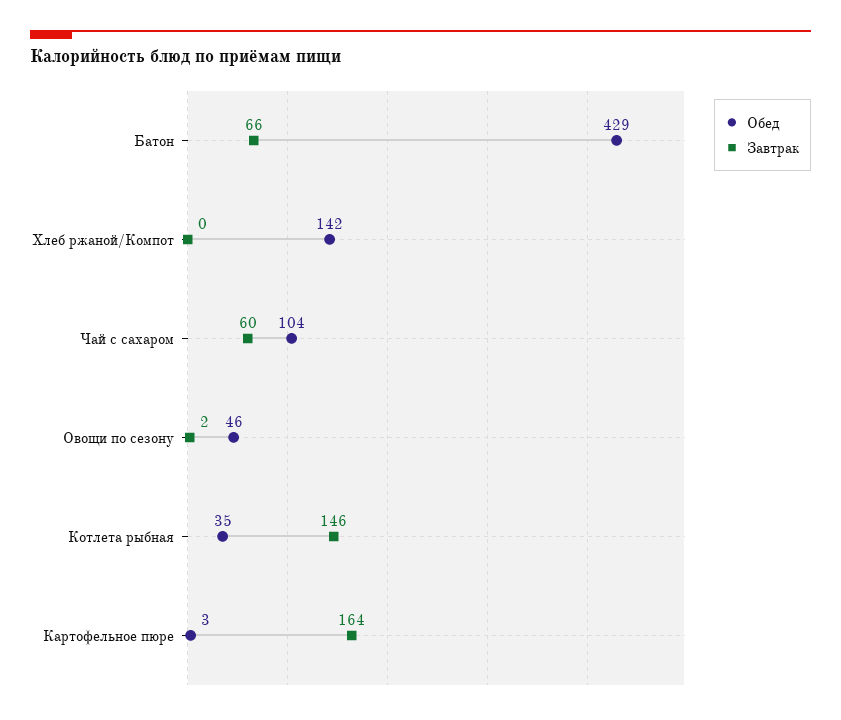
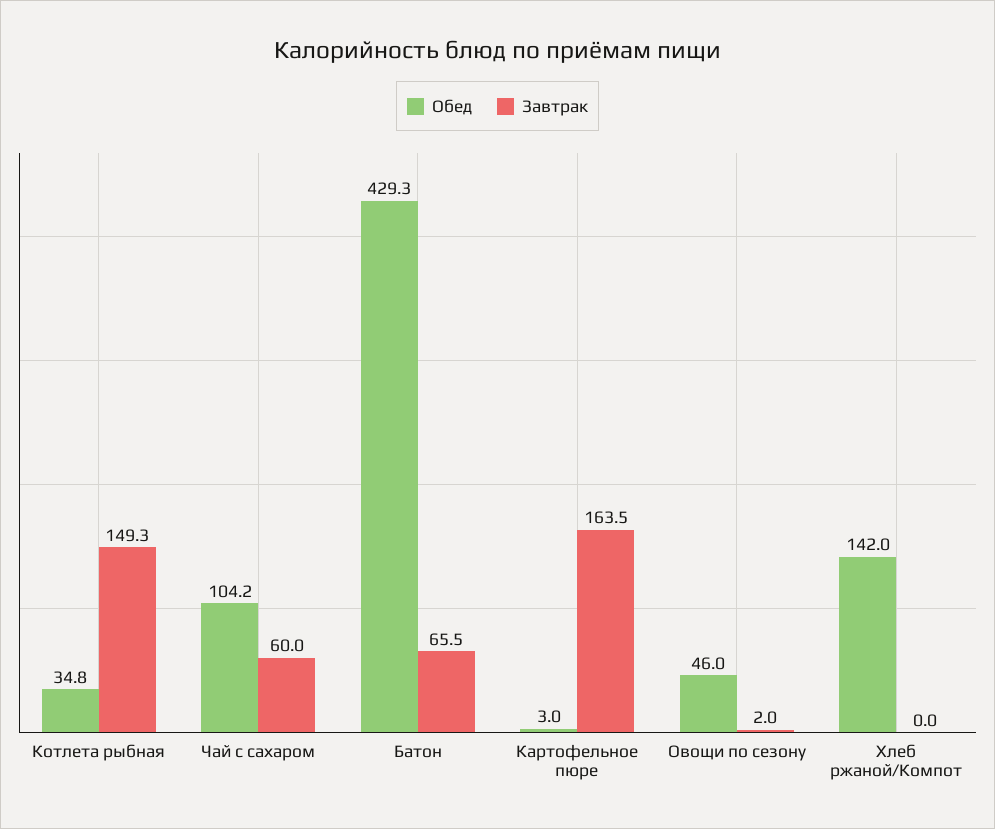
  {
    "Обед": {
      "Батон": 429.3,
      "Хлеб ржаной/Компот": 142,
      "Чай с сахаром": 104.2,
      "Овощи по сезону": 46,
      "Котлета рыбная": 34.8,
      "Картофельное пюре": 3
    },
    "Завтрак": {
      "Батон": 65.5,
      "Хлеб ржаной/Компот": 0,
      "Чай с сахаром": 60,
      "Овощи по сезону": 2,
-     "Котлета рыбная": 146,
+     "Котлета рыбная": 149.3,
      "Картофельное пюре": 163.5
    }
  }

